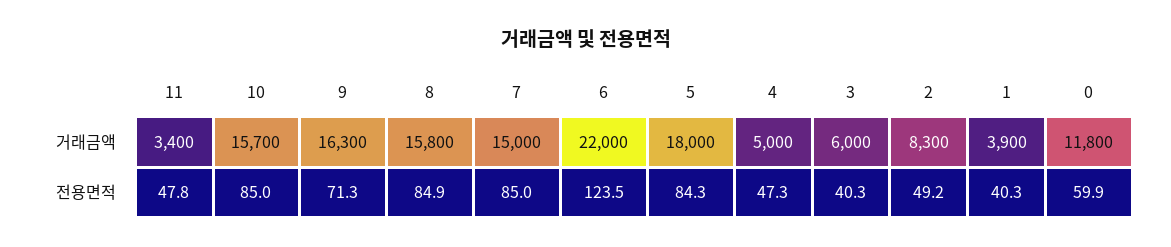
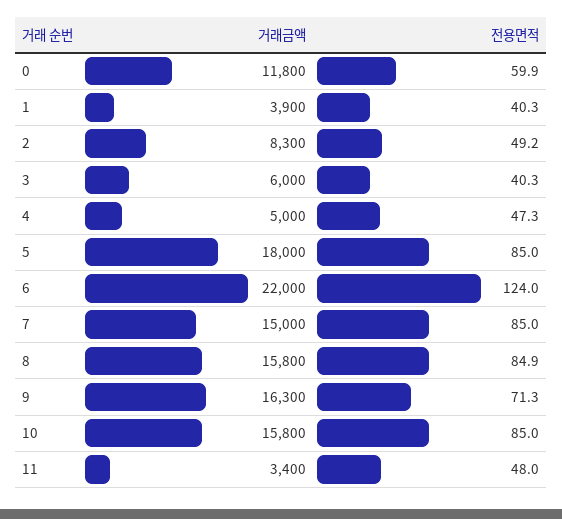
  {
    "11": {
      "거래금액": 3400,
-     "전용면적": 47.8
+     "전용면적": 48
    },
    "10": {
-     "거래금액": 15700,
+     "거래금액": 15800,
      "전용면적": 85
    },
    "9": {
      "거래금액": 16300,
      "전용면적": 71.3
    },
    "8": {
      "거래금액": 15800,
      "전용면적": 84.9
    },
    "7": {
      "거래금액": 15000,
      "전용면적": 85
    },
    "6": {
      "거래금액": 22000,
-     "전용면적": 123.5
+     "전용면적": 124
    },
    "5": {
      "거래금액": 18000,
-     "전용면적": 84.3
+     "전용면적": 85
    },
    "4": {
      "거래금액": 5000,
      "전용면적": 47.3
    },
    "3": {
      "거래금액": 6000,
      "전용면적": 40.3
    },
    "2": {
      "거래금액": 8300,
      "전용면적": 49.2
    },
    "1": {
      "거래금액": 3900,
      "전용면적": 40.3
    },
    "0": {
      "거래금액": 11800,
      "전용면적": 59.9
    }
  }

